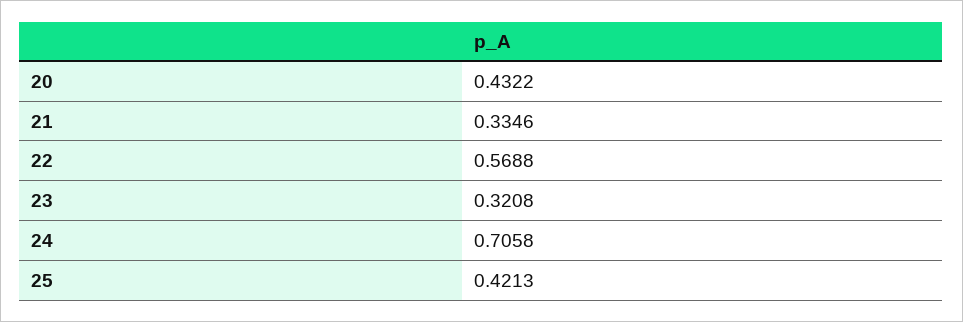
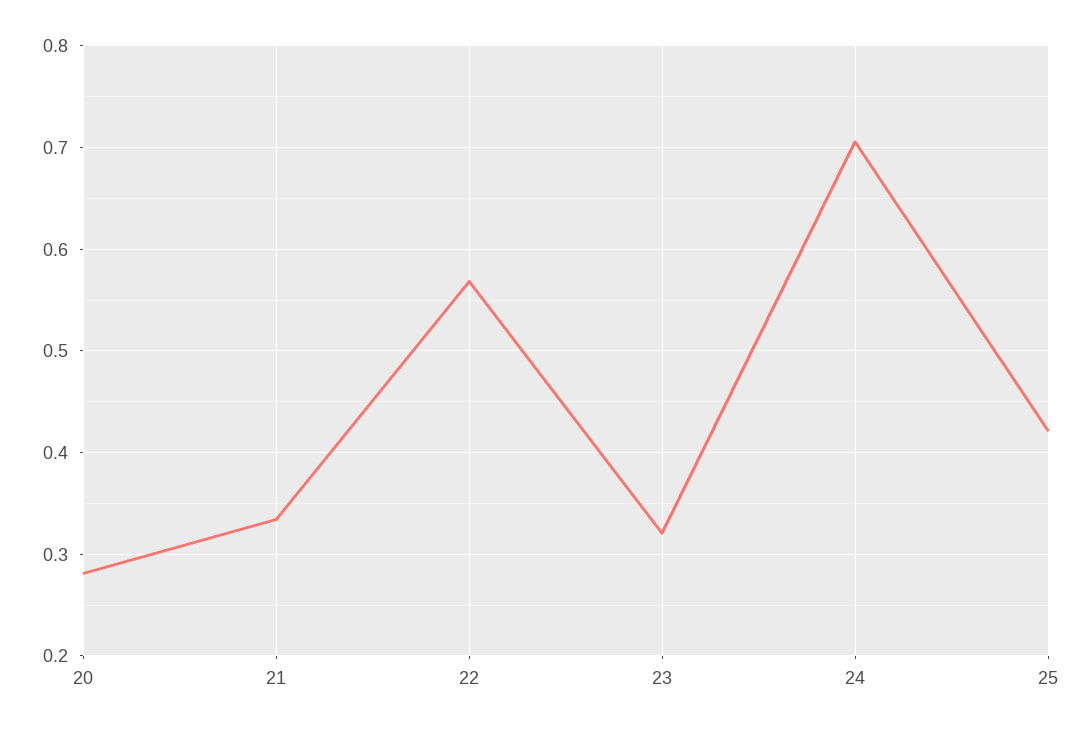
  {
-   "20": 0.4322,
+   "20": 0.28,
    "21": 0.3346,
    "22": 0.5688,
    "23": 0.3208,
    "24": 0.7058,
    "25": 0.4213
  }

